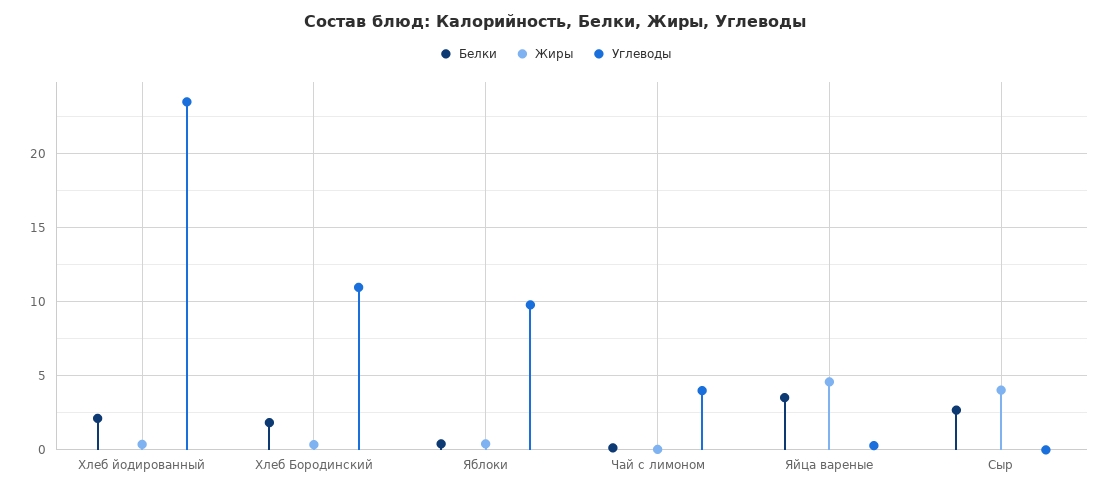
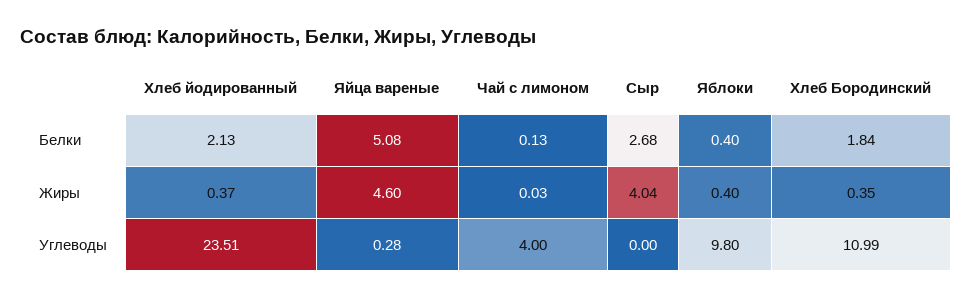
  {
    "Белки": {
      "Хлеб йодированный": 2.13,
      "Хлеб Бородинский": 1.84,
      "Яблоки": 0.4,
      "Чай с лимоном": 0.13,
-     "Яйца вареные": 3.5,
+     "Яйца вареные": 5.08,
      "Сыр": 2.68
    },
    "Жиры": {
      "Хлеб йодированный": 0.37,
      "Хлеб Бородинский": 0.35,
      "Яблоки": 0.4,
      "Чай с лимоном": 0.03,
      "Яйца вареные": 4.6,
      "Сыр": 4.04
    },
    "Углеводы": {
      "Хлеб йодированный": 23.51,
      "Хлеб Бородинский": 10.99,
      "Яблоки": 9.8,
      "Чай с лимоном": 4,
      "Яйца вареные": 0.28,
      "Сыр": 0
    }
  }

